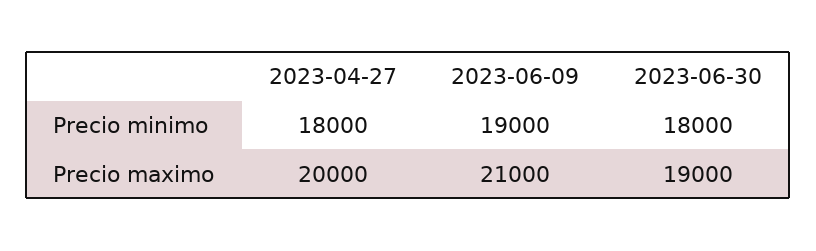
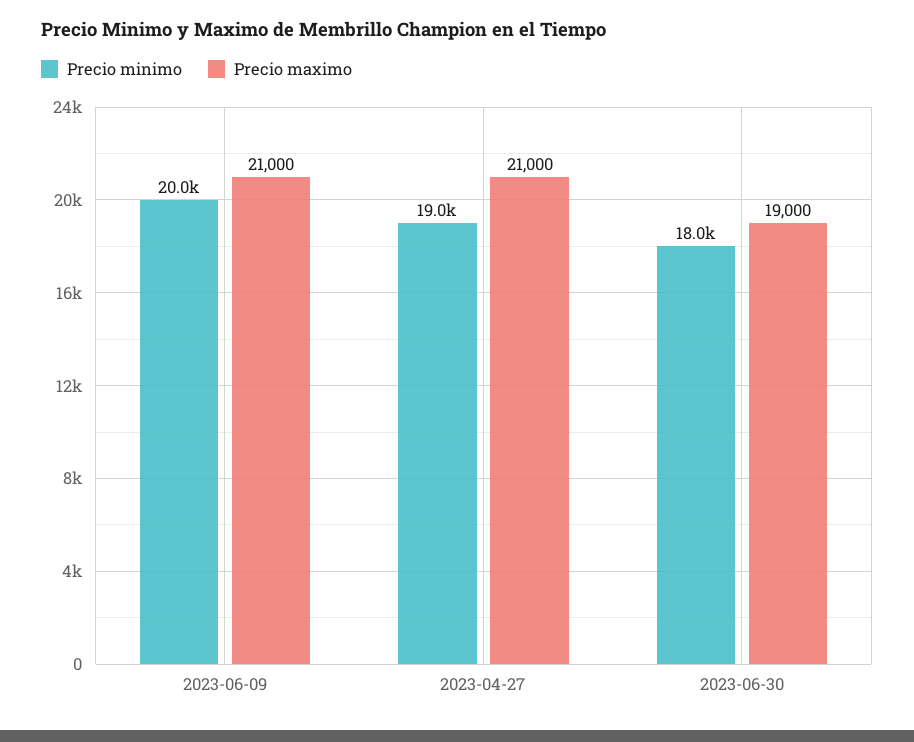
  {
    "Precio minimo": {
-     "2023-04-27": 18000,
+     "2023-04-27": 19000,
-     "2023-06-09": 19000,
+     "2023-06-09": 20000,
      "2023-06-30": 18000
    },
    "Precio maximo": {
-     "2023-04-27": 20000,
+     "2023-04-27": 21000,
      "2023-06-09": 21000,
      "2023-06-30": 19000
    }
  }

